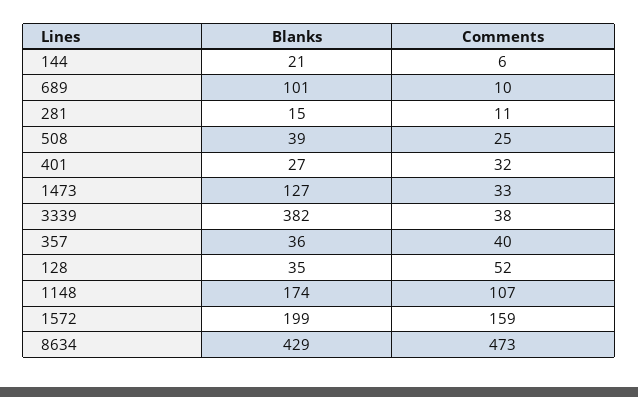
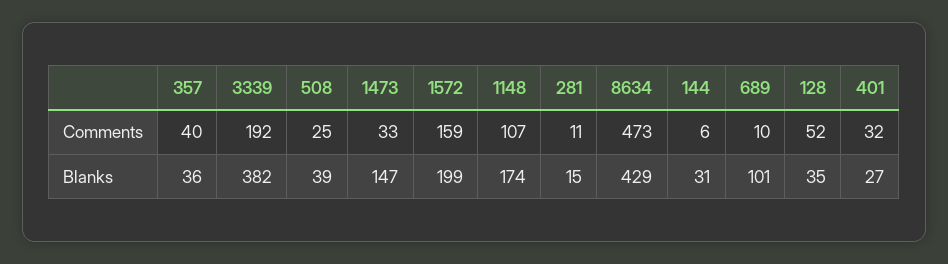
  {
    "Blanks": {
-     "144": 21,
+     "144": 31,
      "689": 101,
      "281": 15,
      "508": 39,
      "401": 27,
-     "1473": 127,
+     "1473": 147,
      "3339": 382,
      "357": 36,
      "128": 35,
      "1148": 174,
      "1572": 199,
      "8634": 429
    },
    "Comments": {
      "144": 6,
      "689": 10,
      "281": 11,
      "508": 25,
      "401": 32,
      "1473": 33,
-     "3339": 38,
+     "3339": 192,
      "357": 40,
      "128": 52,
      "1148": 107,
      "1572": 159,
      "8634": 473
    }
  }

